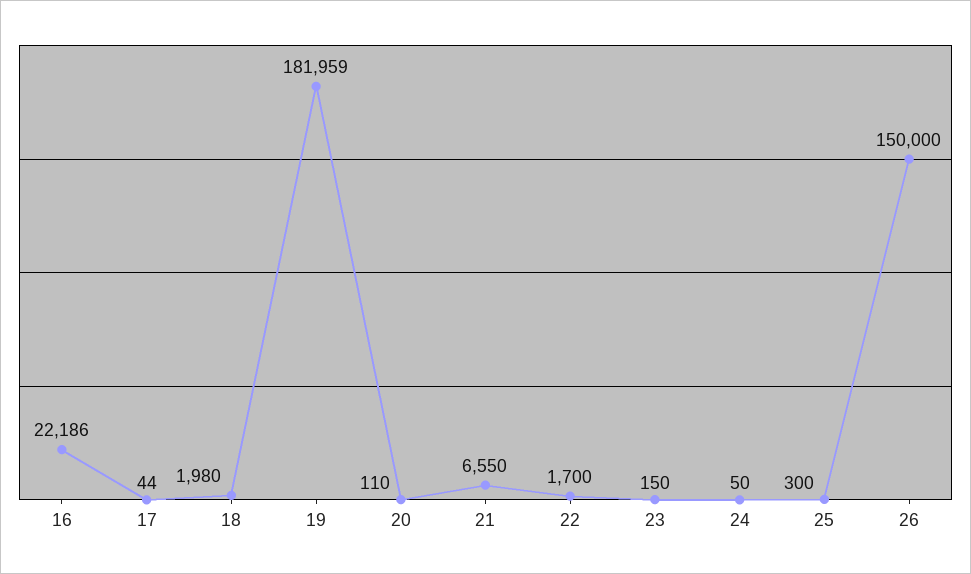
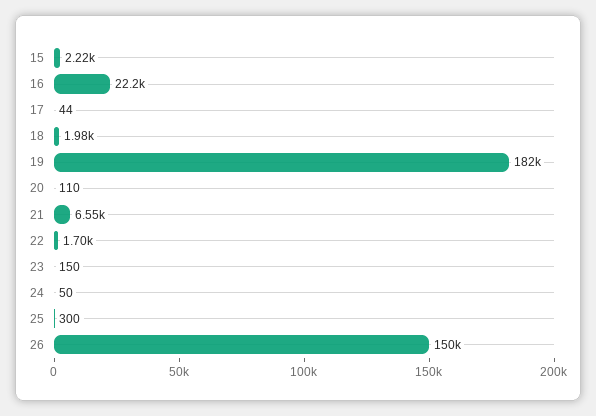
  {
    "16": 22186,
    "17": 44,
    "18": 1980,
    "19": 181959,
    "20": 110,
    "21": 6550,
    "22": 1700,
    "23": 150,
    "24": 50,
    "25": 300,
-   "26": 150000
+   "26": 150000,
+   "15": 2220
  }

